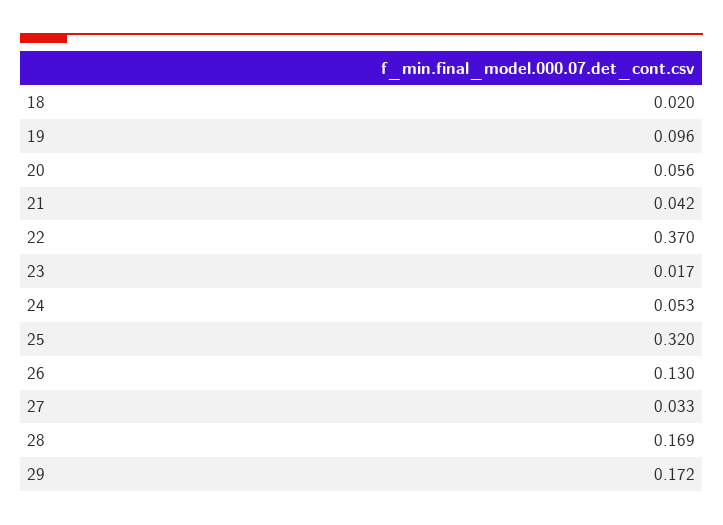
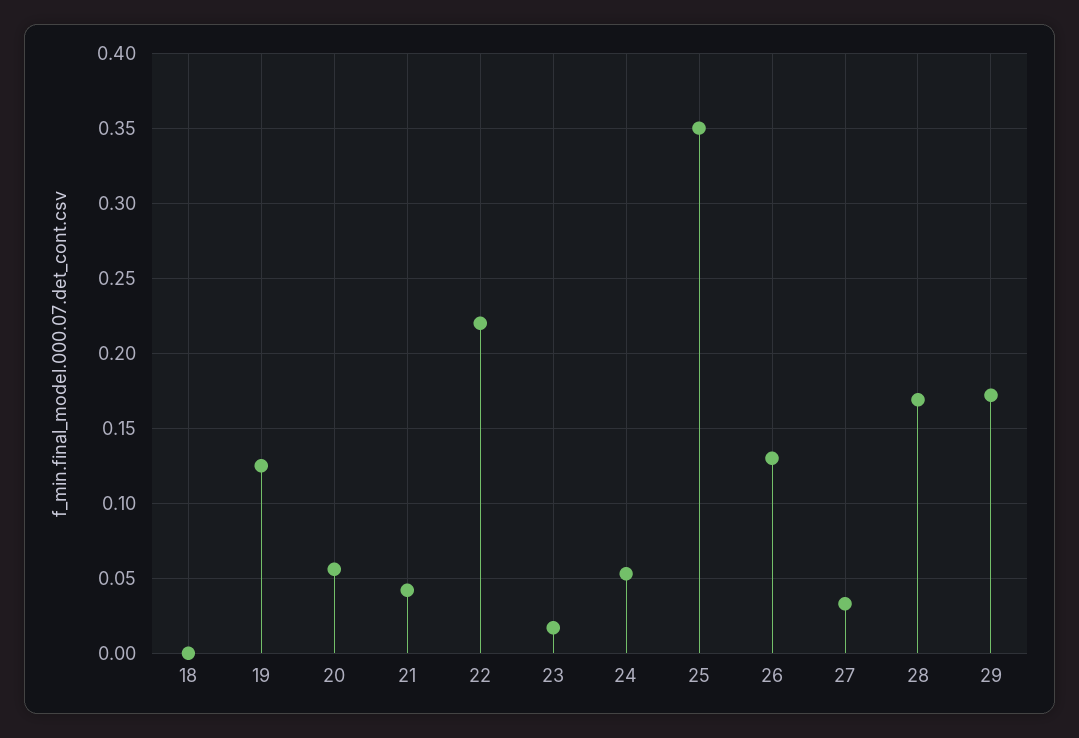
  {
-   "18": 0.02,
+   "18": 0,
-   "19": 0.096,
+   "19": 0.125,
    "20": 0.056,
    "21": 0.042,
-   "22": 0.37,
+   "22": 0.22,
    "23": 0.017,
    "24": 0.053,
-   "25": 0.32,
+   "25": 0.35,
    "26": 0.13,
    "27": 0.033,
    "28": 0.169,
    "29": 0.172
  }

